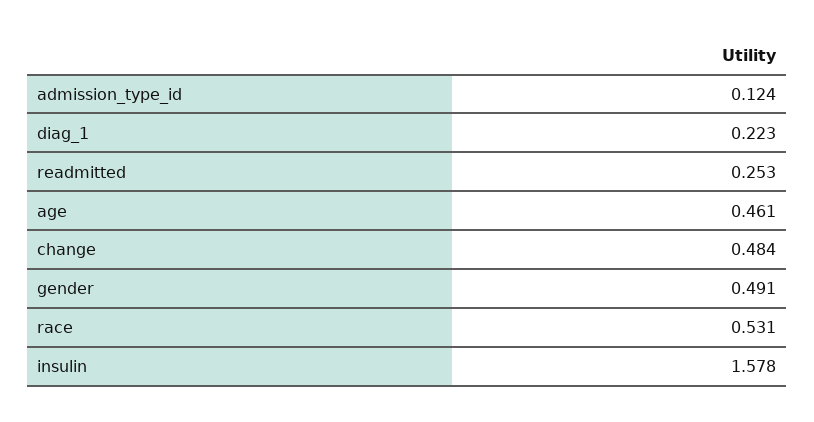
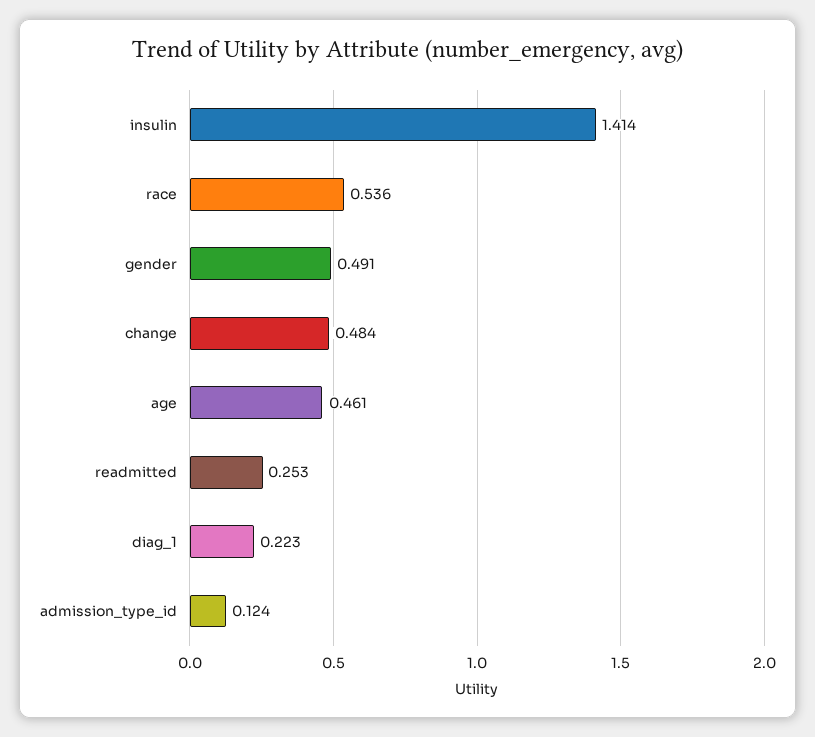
  {
    "admission_type_id": 0.124,
    "diag_1": 0.223,
    "readmitted": 0.253,
    "age": 0.461,
    "change": 0.484,
    "gender": 0.491,
-   "race": 0.531,
+   "race": 0.536,
-   "insulin": 1.578
+   "insulin": 1.414
  }

